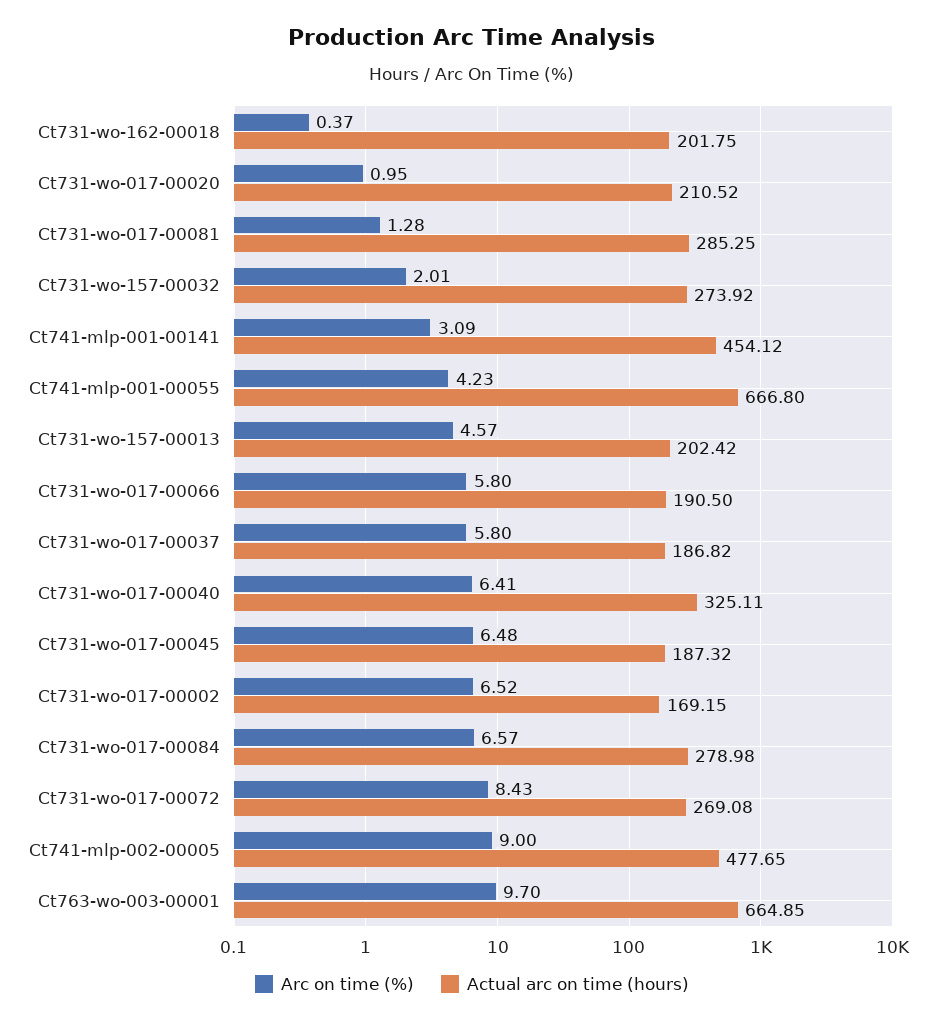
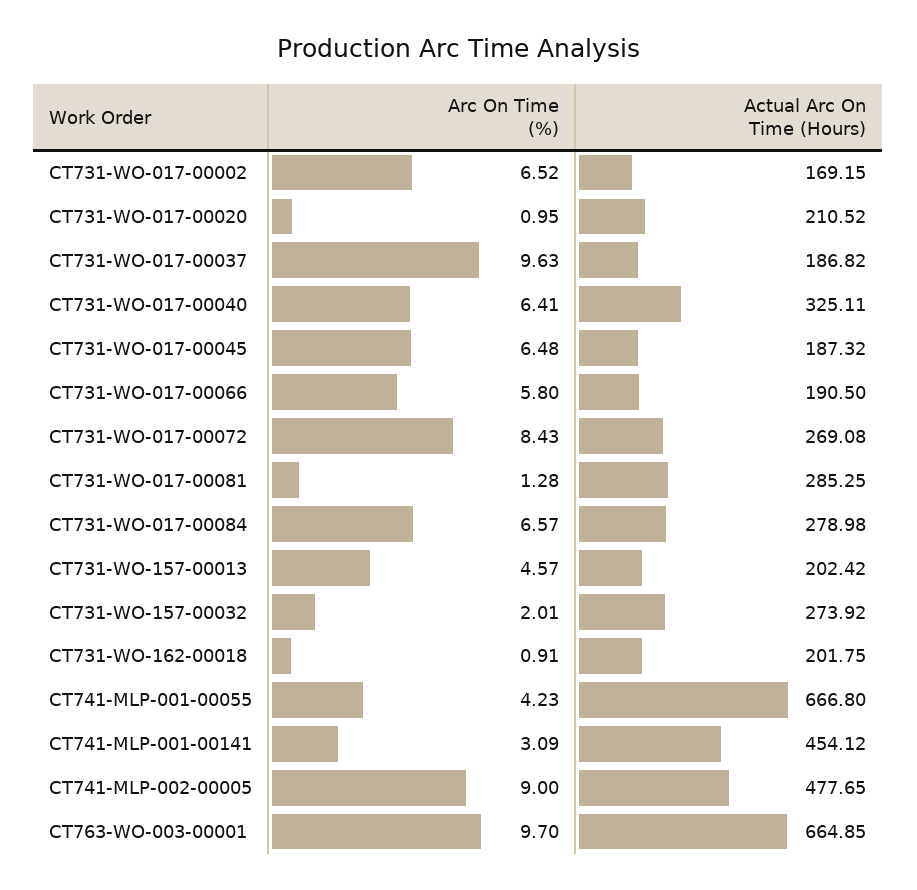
  {
    "Arc on time (%)": {
-     "Ct731-wo-162-00018": 0.37,
+     "Ct731-wo-162-00018": 0.91,
      "Ct731-wo-017-00020": 0.95,
      "Ct731-wo-017-00081": 1.28,
      "Ct731-wo-157-00032": 2.01,
      "Ct741-mlp-001-00141": 3.09,
      "Ct741-mlp-001-00055": 4.23,
      "Ct731-wo-157-00013": 4.57,
      "Ct731-wo-017-00066": 5.8,
-     "Ct731-wo-017-00037": 5.8,
+     "Ct731-wo-017-00037": 9.63,
      "Ct731-wo-017-00040": 6.41,
      "Ct731-wo-017-00045": 6.48,
      "Ct731-wo-017-00002": 6.52,
      "Ct731-wo-017-00084": 6.57,
      "Ct731-wo-017-00072": 8.43,
      "Ct741-mlp-002-00005": 9,
      "Ct763-wo-003-00001": 9.7
    },
    "Actual arc on time (hours)": {
      "Ct731-wo-162-00018": 201.75,
      "Ct731-wo-017-00020": 210.52,
      "Ct731-wo-017-00081": 285.25,
      "Ct731-wo-157-00032": 273.92,
      "Ct741-mlp-001-00141": 454.12,
      "Ct741-mlp-001-00055": 666.8,
      "Ct731-wo-157-00013": 202.42,
      "Ct731-wo-017-00066": 190.5,
      "Ct731-wo-017-00037": 186.82,
      "Ct731-wo-017-00040": 325.11,
      "Ct731-wo-017-00045": 187.32,
      "Ct731-wo-017-00002": 169.15,
      "Ct731-wo-017-00084": 278.98,
      "Ct731-wo-017-00072": 269.08,
      "Ct741-mlp-002-00005": 477.65,
      "Ct763-wo-003-00001": 664.85
    }
  }

